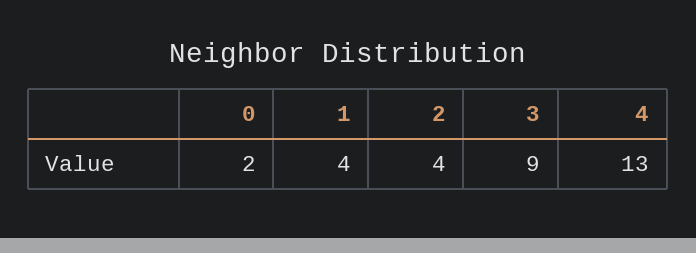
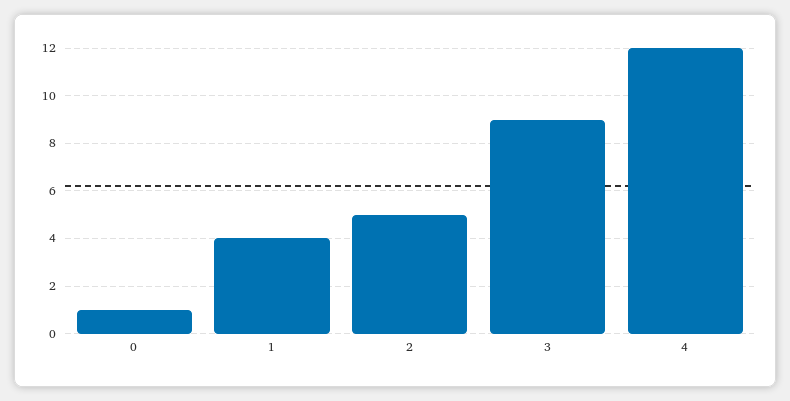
  {
-   "0": 2,
+   "0": 1,
    "1": 4,
-   "2": 4,
+   "2": 5,
    "3": 9,
-   "4": 13
+   "4": 12
  }

